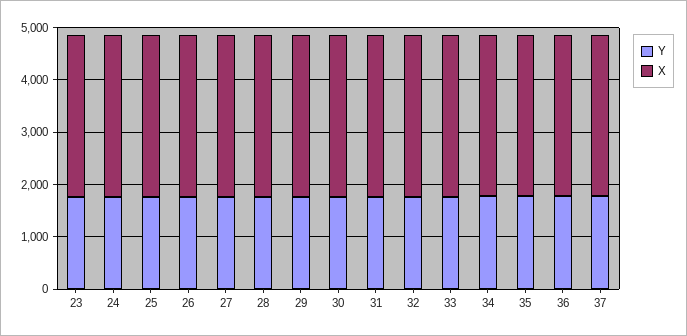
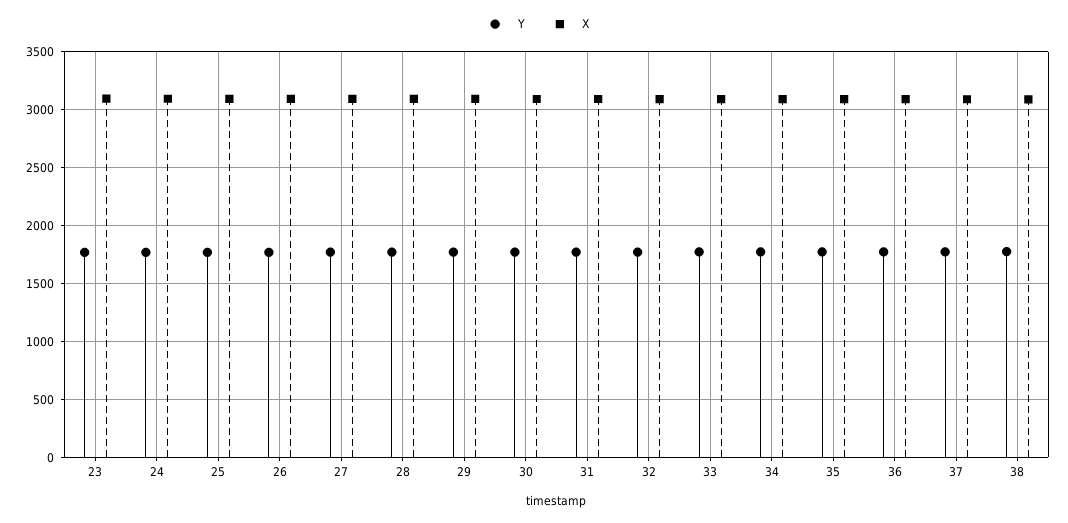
  {
    "Y": {
      "23": 1800,
      "24": 1800,
      "25": 1800,
      "26": 1800,
      "27": 1800,
      "28": 1800,
      "29": 1800,
      "30": 1800,
      "31": 1800,
      "32": 1800,
      "33": 1800,
      "34": 1800,
      "35": 1800,
      "36": 1800,
-     "37": 1800
+     "37": 1800,
+     "38": 1800
    },
    "X": {
      "23": 3100,
      "24": 3100,
      "25": 3100,
      "26": 3100,
      "27": 3100,
      "28": 3100,
      "29": 3100,
      "30": 3100,
      "31": 3100,
      "32": 3100,
      "33": 3100,
      "34": 3100,
      "35": 3100,
      "36": 3100,
-     "37": 3100
+     "37": 3100,
+     "38": 3100
    }
  }

